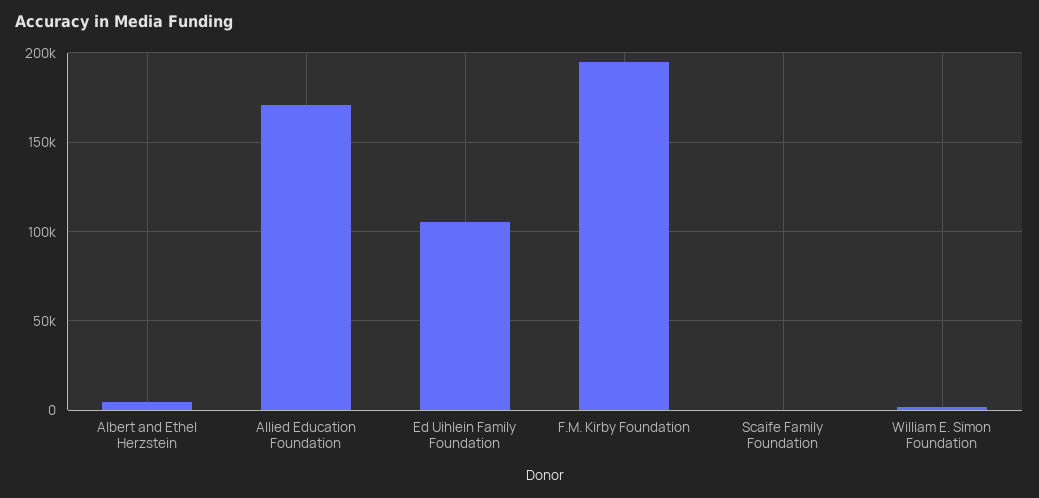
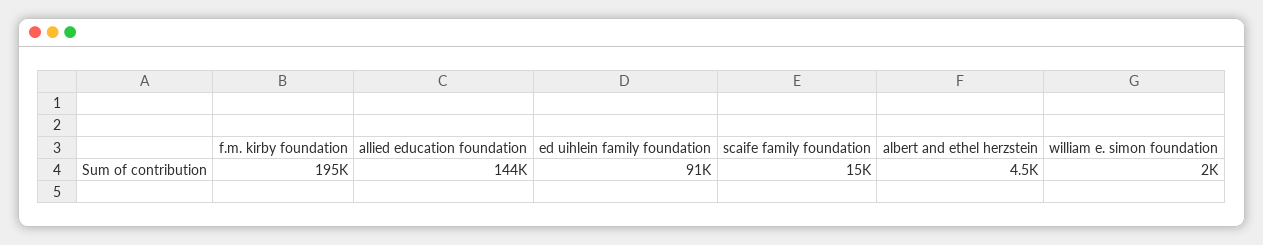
  {
    "Albert and Ethel Herzstein": 4500,
-   "Allied Education Foundation": 170000,
+   "Allied Education Foundation": 144000,
-   "Ed Uihlein Family Foundation": 105000,
+   "Ed Uihlein Family Foundation": 91000,
    "F.M. Kirby Foundation": 195000,
-   "Scaife Family Foundation": 0,
+   "Scaife Family Foundation": 15000,
    "William E. Simon Foundation": 2000
  }

